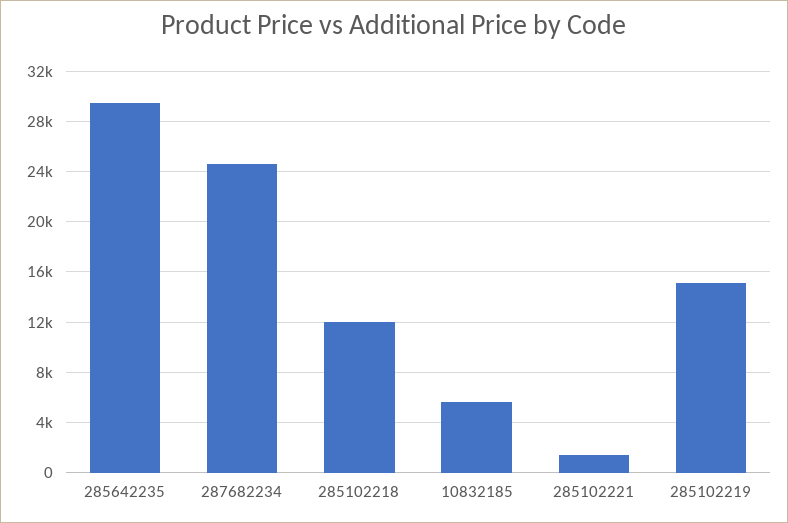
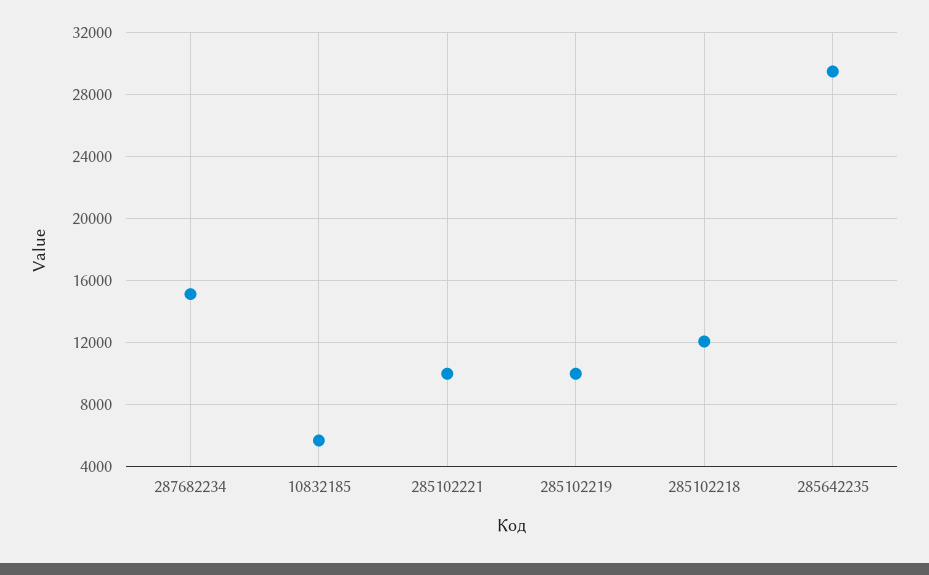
  {
    "285642235": 29500,
-   "287682234": 24500,
+   "287682234": 15000,
    "285102218": 12000,
    "10832185": 5500,
-   "285102221": 1500,
+   "285102221": 10000,
-   "285102219": 15000
+   "285102219": 10000
  }

